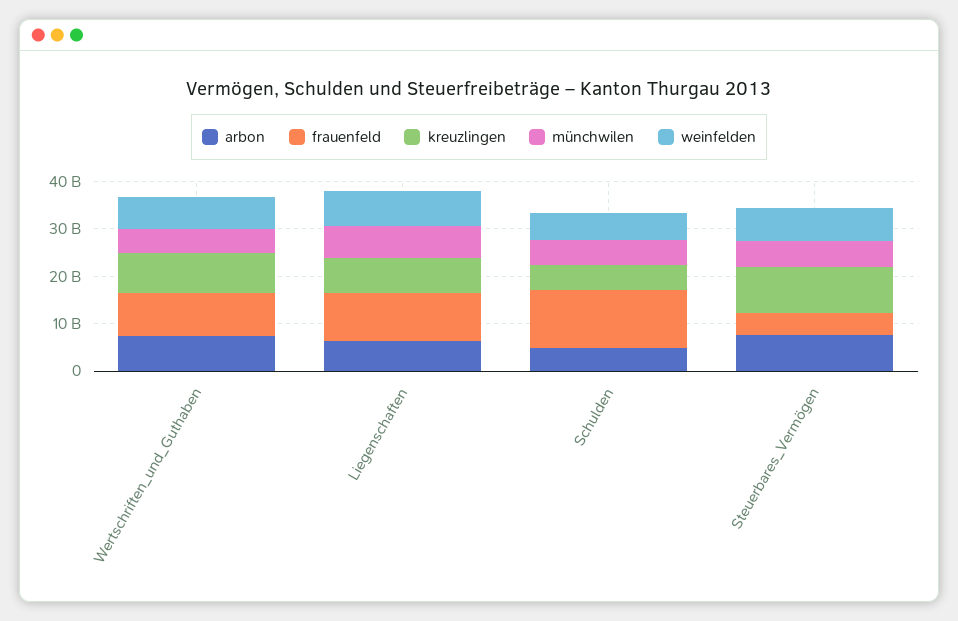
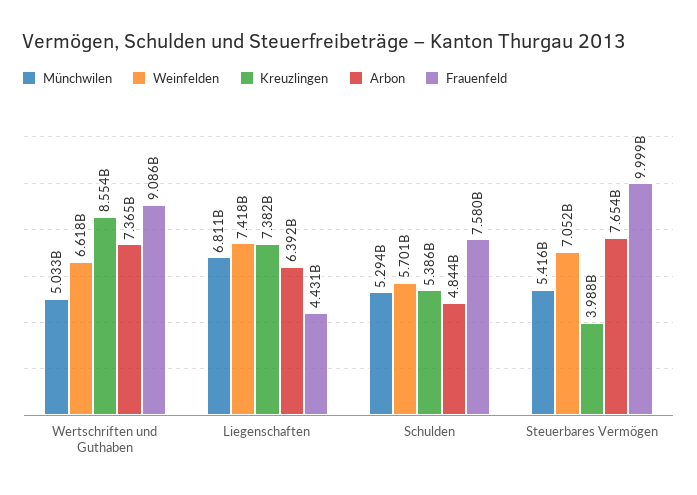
  {
    "arbon": {
      "Wertschriften_und_Guthaben": 7365000000,
      "Liegenschaften": 6392000000,
      "Schulden": 4844000000,
      "Steuerbares_Vermögen": 7654000000
    },
    "frauenfeld": {
      "Wertschriften_und_Guthaben": 9086000000,
-     "Liegenschaften": 10000000000,
+     "Liegenschaften": 4431000000,
-     "Schulden": 12000000000,
+     "Schulden": 7580000000,
-     "Steuerbares_Vermögen": 4000000000
+     "Steuerbares_Vermögen": 9999000000
    },
    "kreuzlingen": {
      "Wertschriften_und_Guthaben": 8554000000,
      "Liegenschaften": 7382000000,
      "Schulden": 5386000000,
-     "Steuerbares_Vermögen": 10000000000
+     "Steuerbares_Vermögen": 3988000000
    },
    "münchwilen": {
      "Wertschriften_und_Guthaben": 5033000000,
      "Liegenschaften": 6811000000,
      "Schulden": 5294000000,
      "Steuerbares_Vermögen": 5416000000
    },
    "weinfelden": {
      "Wertschriften_und_Guthaben": 6618000000,
      "Liegenschaften": 7418000000,
      "Schulden": 5701000000,
      "Steuerbares_Vermögen": 7052000000
    }
  }

